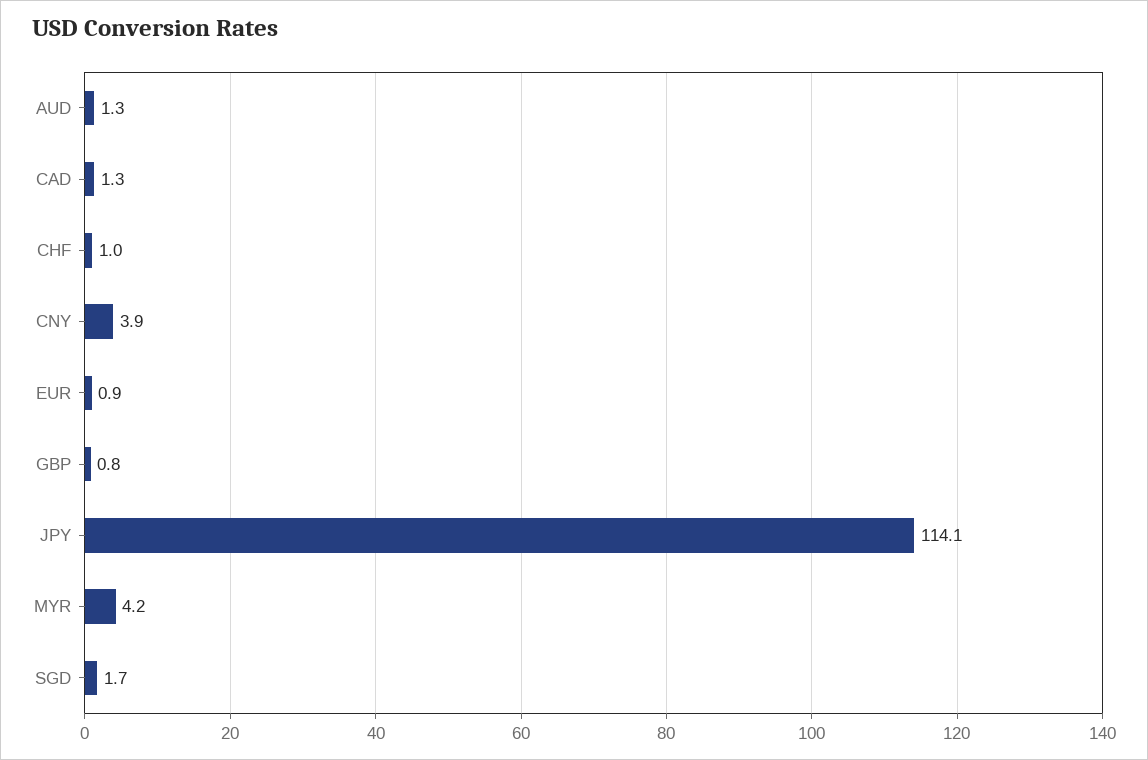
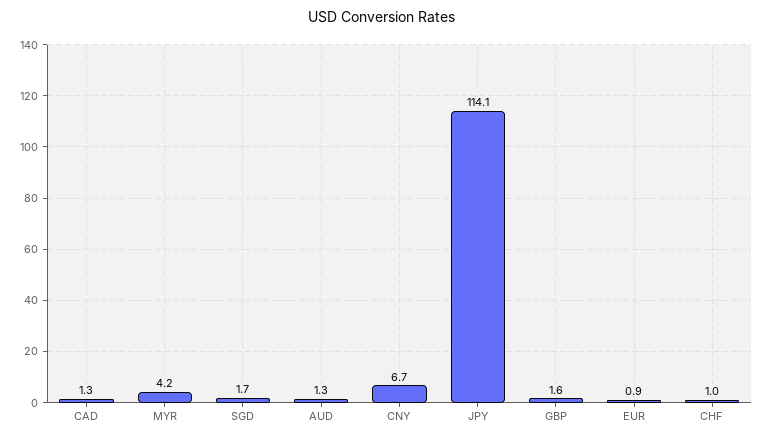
  {
    "AUD": 1.3,
    "CAD": 1.3,
    "CHF": 1,
-   "CNY": 3.9,
+   "CNY": 6.7,
    "EUR": 0.9,
-   "GBP": 0.8,
+   "GBP": 1.6,
    "JPY": 114.1,
    "MYR": 4.2,
    "SGD": 1.7
  }

